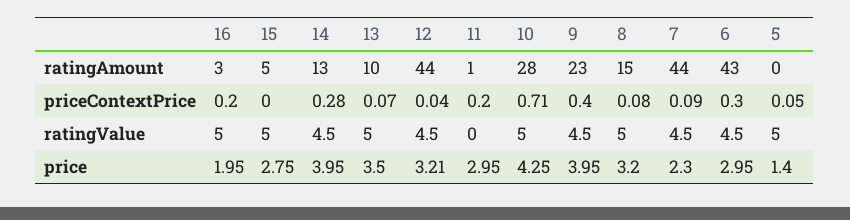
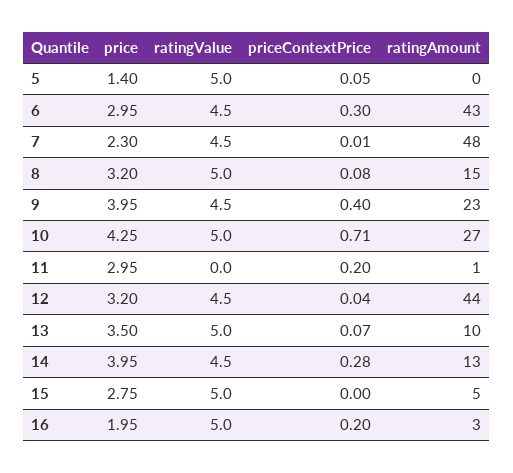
  {
    "16": {
      "ratingAmount": 3,
      "priceContextPrice": 0.2,
      "ratingValue": 5,
      "price": 1.95
    },
    "15": {
      "ratingAmount": 5,
      "priceContextPrice": 0,
      "ratingValue": 5,
      "price": 2.75
    },
    "14": {
      "ratingAmount": 13,
      "priceContextPrice": 0.28,
      "ratingValue": 4.5,
      "price": 3.95
    },
    "13": {
      "ratingAmount": 10,
      "priceContextPrice": 0.07,
      "ratingValue": 5,
      "price": 3.5
    },
    "12": {
      "ratingAmount": 44,
      "priceContextPrice": 0.04,
      "ratingValue": 4.5,
-     "price": 3.21
+     "price": 3.2
    },
    "11": {
      "ratingAmount": 1,
      "priceContextPrice": 0.2,
      "ratingValue": 0,
      "price": 2.95
    },
    "10": {
-     "ratingAmount": 28,
+     "ratingAmount": 27,
      "priceContextPrice": 0.71,
      "ratingValue": 5,
      "price": 4.25
    },
    "9": {
      "ratingAmount": 23,
      "priceContextPrice": 0.4,
      "ratingValue": 4.5,
      "price": 3.95
    },
    "8": {
      "ratingAmount": 15,
      "priceContextPrice": 0.08,
      "ratingValue": 5,
      "price": 3.2
    },
    "7": {
-     "ratingAmount": 44,
+     "ratingAmount": 48,
-     "priceContextPrice": 0.09,
+     "priceContextPrice": 0.01,
      "ratingValue": 4.5,
      "price": 2.3
    },
    "6": {
      "ratingAmount": 43,
      "priceContextPrice": 0.3,
      "ratingValue": 4.5,
      "price": 2.95
    },
    "5": {
      "ratingAmount": 0,
      "priceContextPrice": 0.05,
      "ratingValue": 5,
      "price": 1.4
    }
  }

